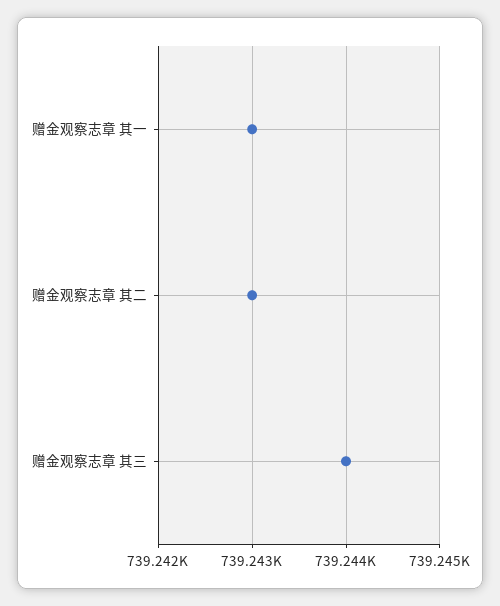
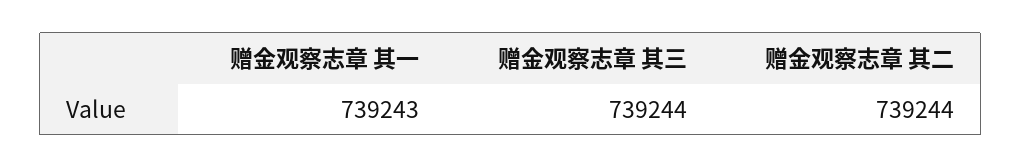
  {
    "赠金观察志章 其一": 739243,
-   "赠金观察志章 其二": 739243,
+   "赠金观察志章 其二": 739244,
    "赠金观察志章 其三": 739244
  }

